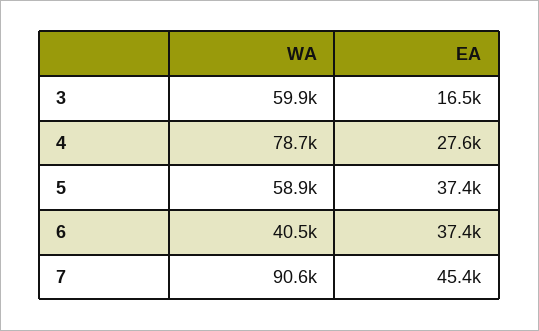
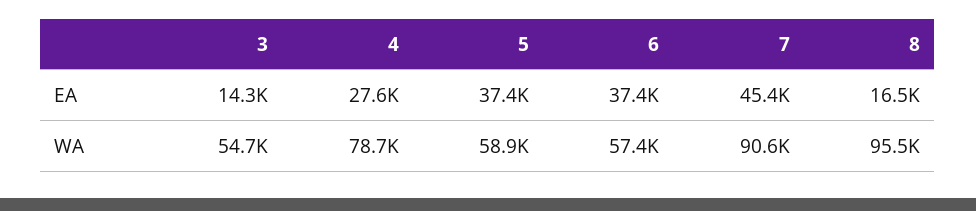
  {
    "WA": {
-     "3": 59900,
+     "3": 54700,
      "4": 78700,
      "5": 58900,
-     "6": 40500,
+     "6": 57400,
-     "7": 90600
+     "7": 90600,
+     "8": 95500
    },
    "EA": {
-     "3": 16500,
+     "3": 14300,
      "4": 27600,
      "5": 37400,
      "6": 37400,
-     "7": 45400
+     "7": 45400,
+     "8": 16500
    }
  }

